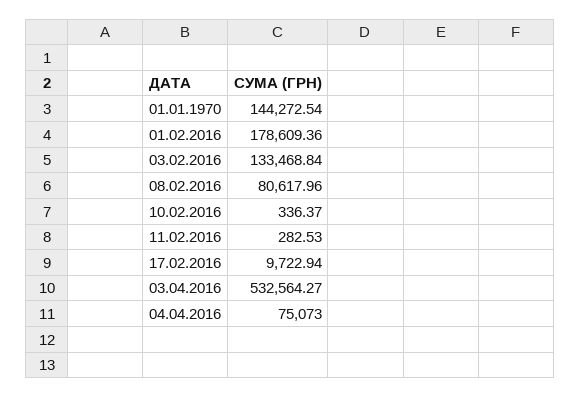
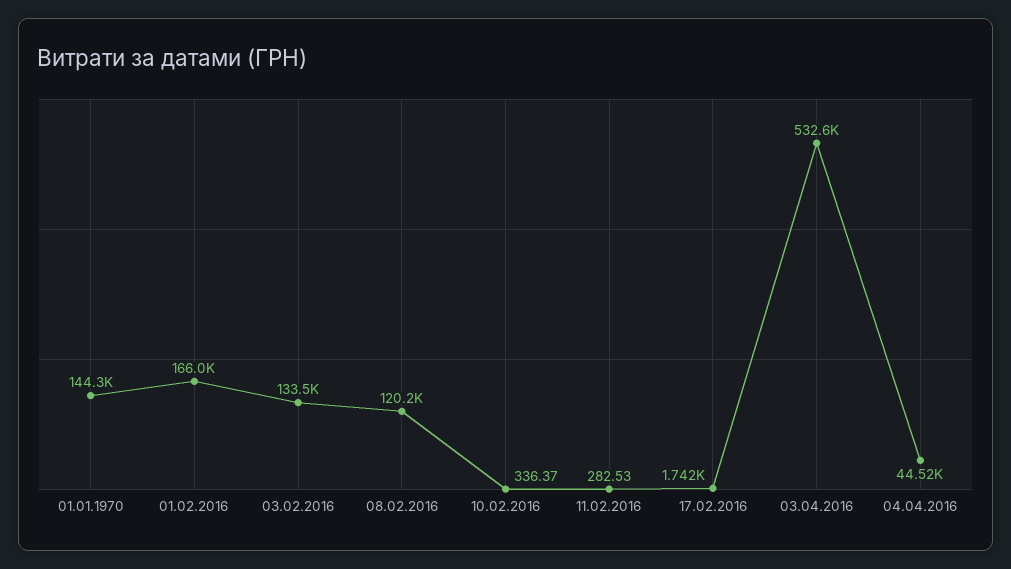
  {
    "01.01.1970": 144272.54,
-   "01.02.2016": 178609.36,
+   "01.02.2016": 166000,
    "03.02.2016": 133468.84,
-   "08.02.2016": 80617.96,
+   "08.02.2016": 120200,
    "10.02.2016": 336.37,
    "11.02.2016": 282.53,
-   "17.02.2016": 9722.94,
+   "17.02.2016": 1742,
    "03.04.2016": 532564.27,
-   "04.04.2016": 75073
+   "04.04.2016": 44520
  }

